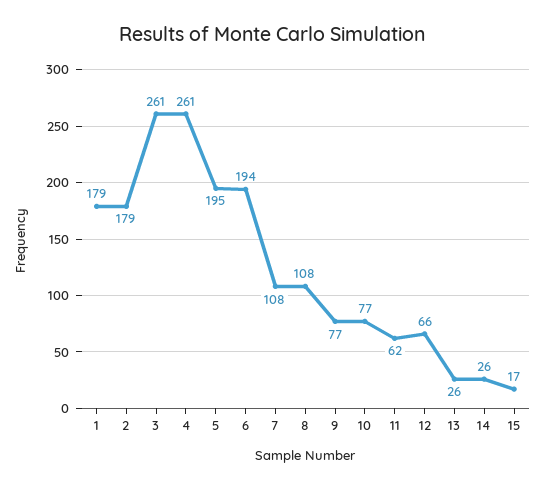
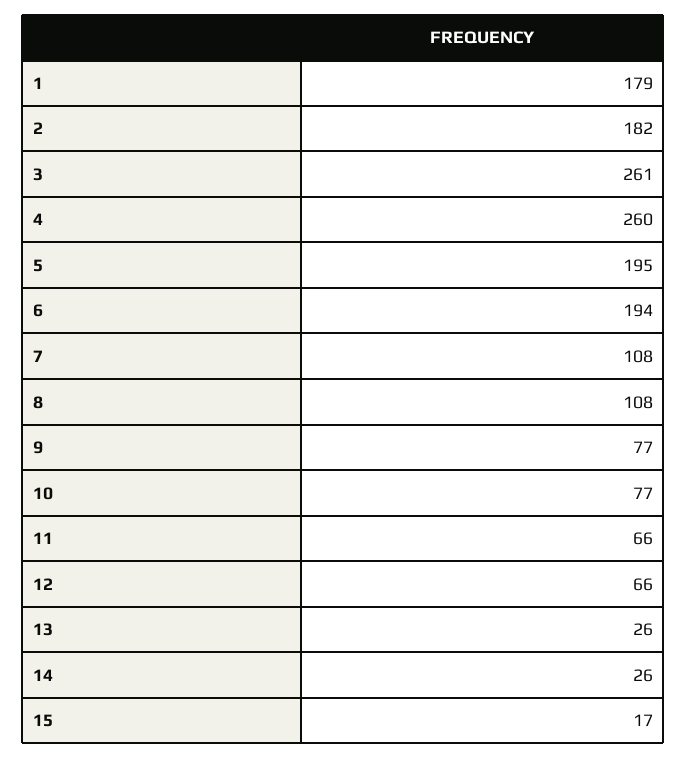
  {
    "1": 179,
-   "2": 179,
+   "2": 182,
    "3": 261,
-   "4": 261,
+   "4": 260,
    "5": 195,
    "6": 194,
    "7": 108,
    "8": 108,
    "9": 77,
    "10": 77,
-   "11": 62,
+   "11": 66,
    "12": 66,
    "13": 26,
    "14": 26,
    "15": 17
  }

